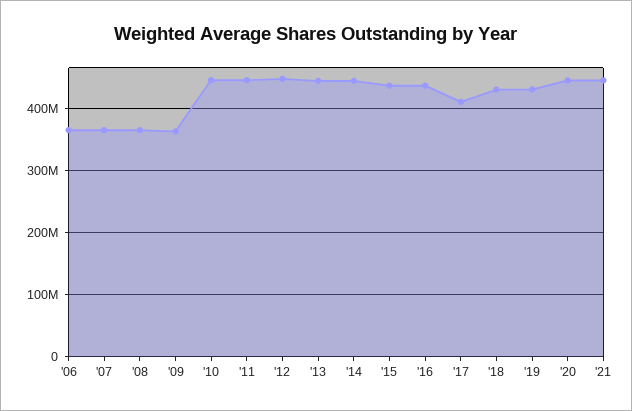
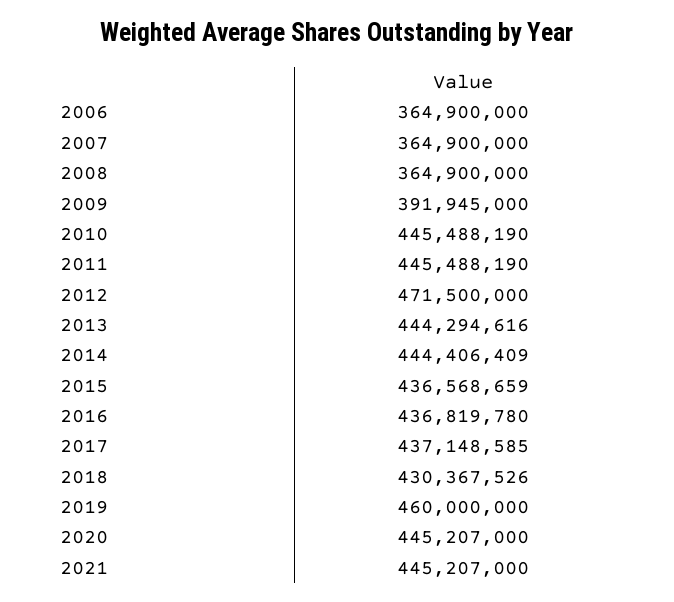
  {
    "'06": 364900000,
    "'07": 364900000,
    "'08": 364900000,
-   "'09": 360000000,
+   "'09": 391945000,
    "'10": 445488190,
    "'11": 445488190,
-   "'12": 450000000,
+   "'12": 471500000,
    "'13": 444294616,
    "'14": 444406409,
    "'15": 436568659,
    "'16": 436819780,
-   "'17": 410000000,
+   "'17": 437148585,
    "'18": 430367526,
-   "'19": 430000000,
+   "'19": 460000000,
    "'20": 445207000,
    "'21": 445207000
  }

